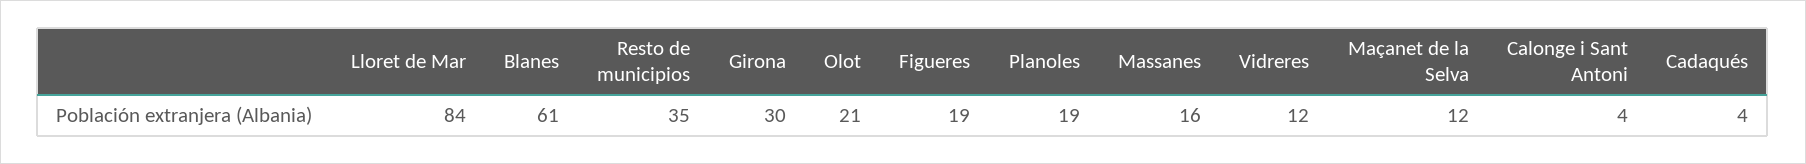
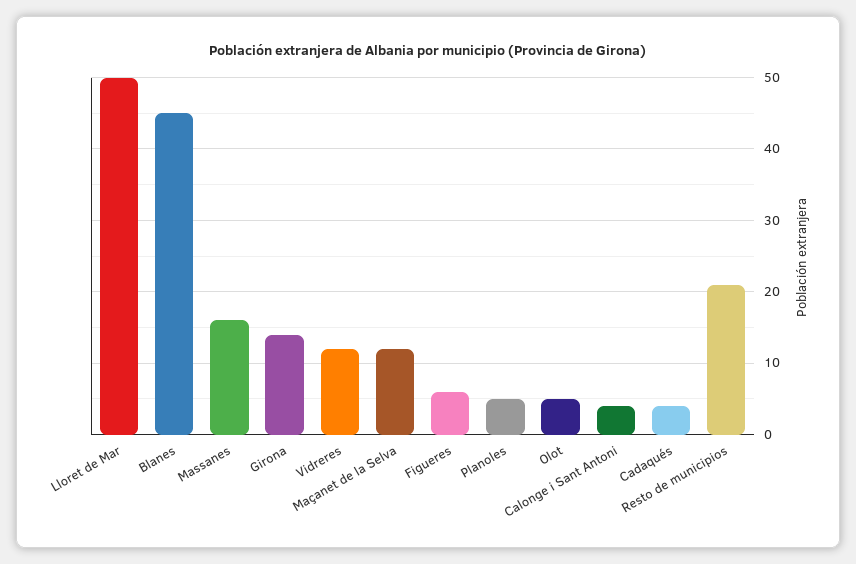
  {
-   "Lloret de Mar": 84,
+   "Lloret de Mar": 50,
-   "Blanes": 61,
+   "Blanes": 45,
-   "Resto de municipios": 35,
+   "Resto de municipios": 21,
-   "Girona": 30,
+   "Girona": 14,
-   "Olot": 21,
+   "Olot": 5,
-   "Figueres": 19,
+   "Figueres": 6,
-   "Planoles": 19,
+   "Planoles": 5,
    "Massanes": 16,
    "Vidreres": 12,
    "Maçanet de la Selva": 12,
    "Calonge i Sant Antoni": 4,
    "Cadaqués": 4
  }

